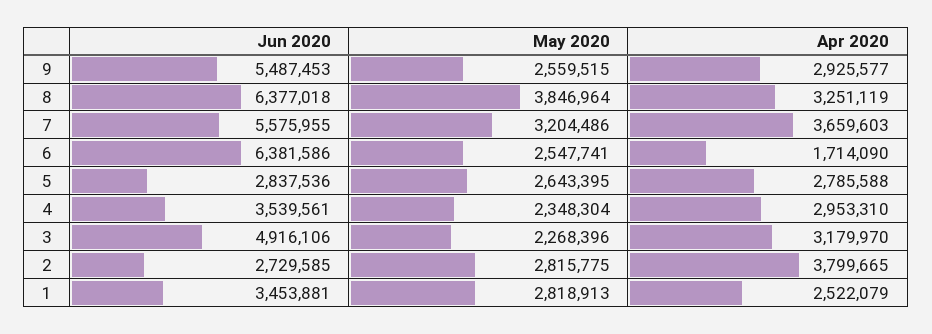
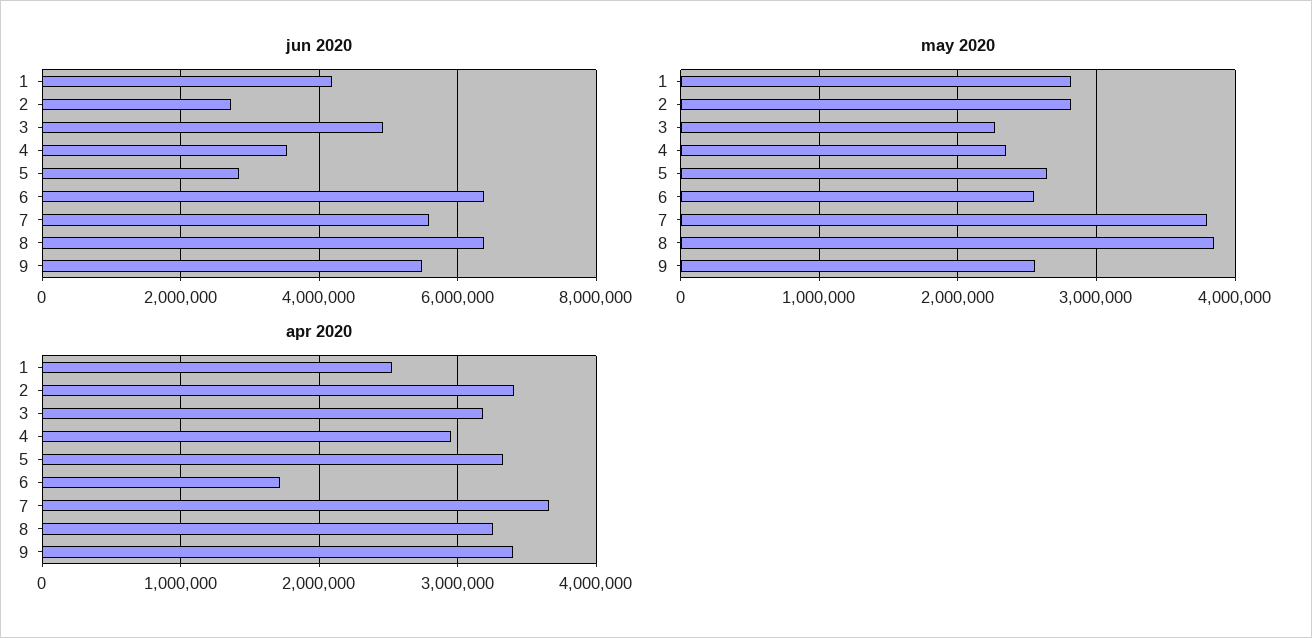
  {
    "Jun 2020": {
      "9": 5487453,
      "8": 6377018,
      "7": 5575955,
      "6": 6381586,
      "5": 2837536,
      "4": 3539561,
      "3": 4916106,
      "2": 2729585,
-     "1": 3453881
+     "1": 4200000
    },
    "May 2020": {
      "9": 2559515,
      "8": 3846964,
-     "7": 3204486,
+     "7": 3800000,
      "6": 2547741,
      "5": 2643395,
      "4": 2348304,
      "3": 2268396,
      "2": 2815775,
      "1": 2818913
    },
    "Apr 2020": {
-     "9": 2925577,
+     "9": 3400000,
      "8": 3251119,
      "7": 3659603,
      "6": 1714090,
-     "5": 2785588,
+     "5": 3300000,
      "4": 2953310,
      "3": 3179970,
-     "2": 3799665,
+     "2": 3400000,
      "1": 2522079
    }
  }

